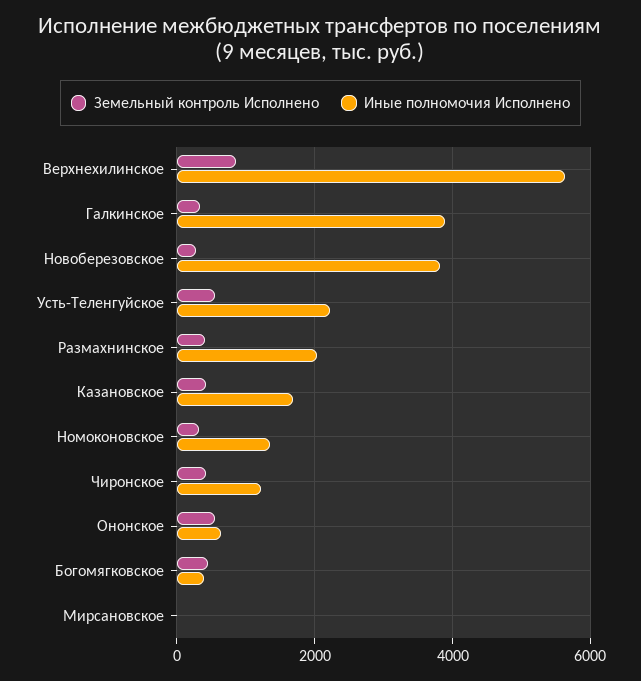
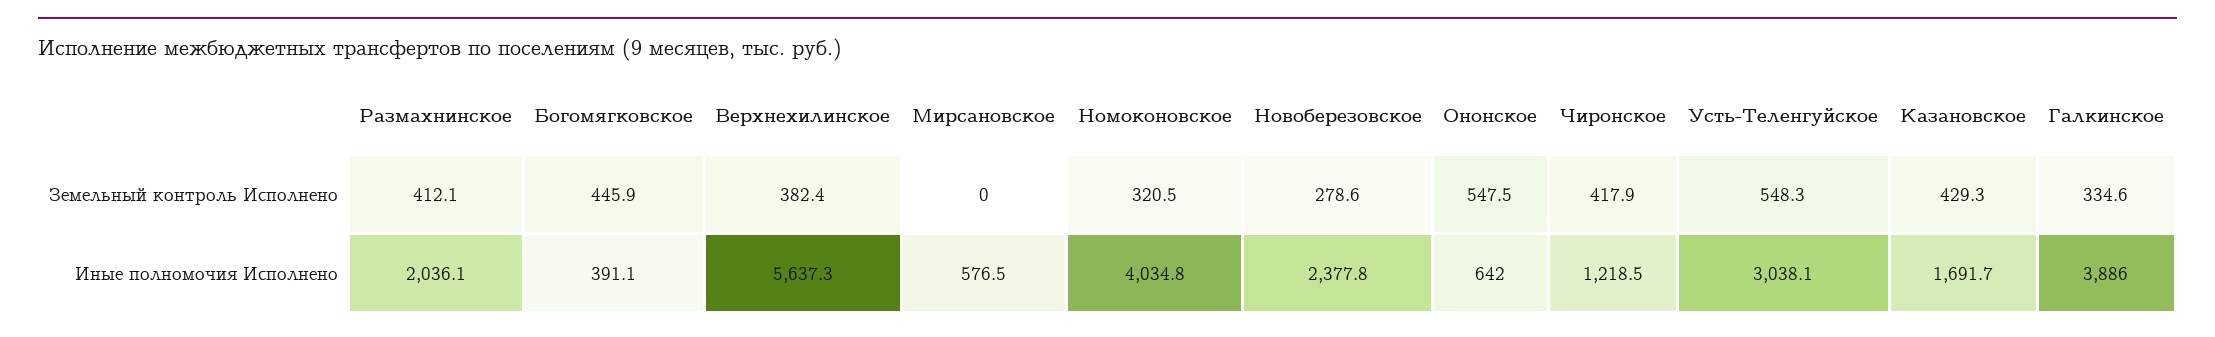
  {
    "Земельный контроль Исполнено": {
-     "Верхнехилинское": 800,
+     "Верхнехилинское": 382.4,
      "Галкинское": 334.6,
      "Новоберезовское": 278.6,
      "Усть-Теленгуйское": 548.3,
      "Размахнинское": 412.1,
      "Казановское": 429.3,
      "Номоконовское": 320.5,
      "Чиронское": 417.9,
      "Ононское": 547.5,
      "Богомягковское": 445.9,
      "Мирсановское": 0
    },
    "Иные полномочия Исполнено": {
      "Верхнехилинское": 5637.3,
      "Галкинское": 3886,
-     "Новоберезовское": 3800,
+     "Новоберезовское": 2377.8,
-     "Усть-Теленгуйское": 2200,
+     "Усть-Теленгуйское": 3038.1,
      "Размахнинское": 2036.1,
      "Казановское": 1691.7,
-     "Номоконовское": 1400,
+     "Номоконовское": 4034.8,
      "Чиронское": 1218.5,
      "Ононское": 642,
      "Богомягковское": 391.1,
-     "Мирсановское": 0
+     "Мирсановское": 576.5
    }
  }

